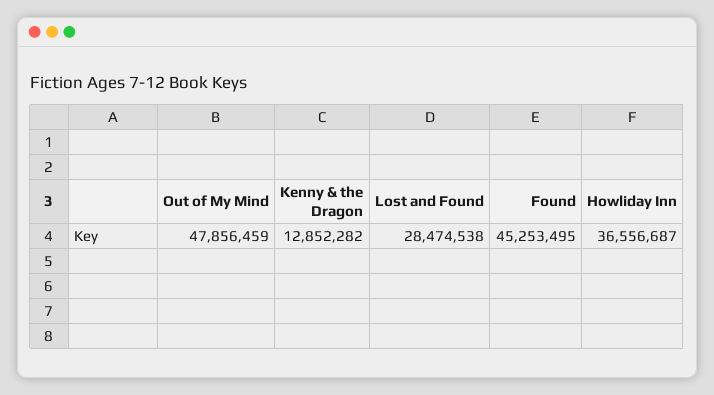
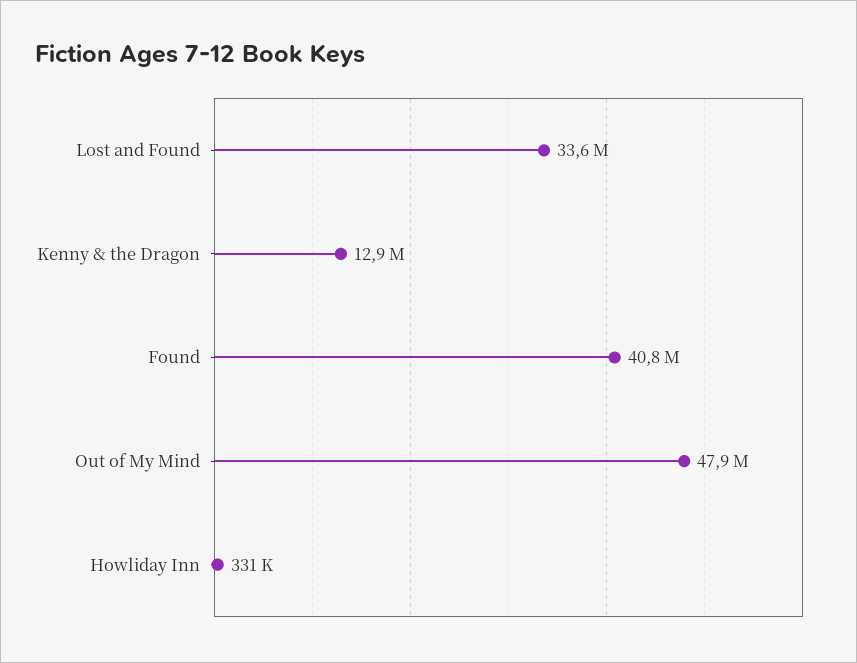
  {
    "Out of My Mind": 47856459,
    "Kenny & the Dragon": 12852282,
-   "Lost and Found": 28474538,
+   "Lost and Found": 33600000,
-   "Found": 45253495,
+   "Found": 40800000,
-   "Howliday Inn": 36556687
+   "Howliday Inn": 331000
  }

